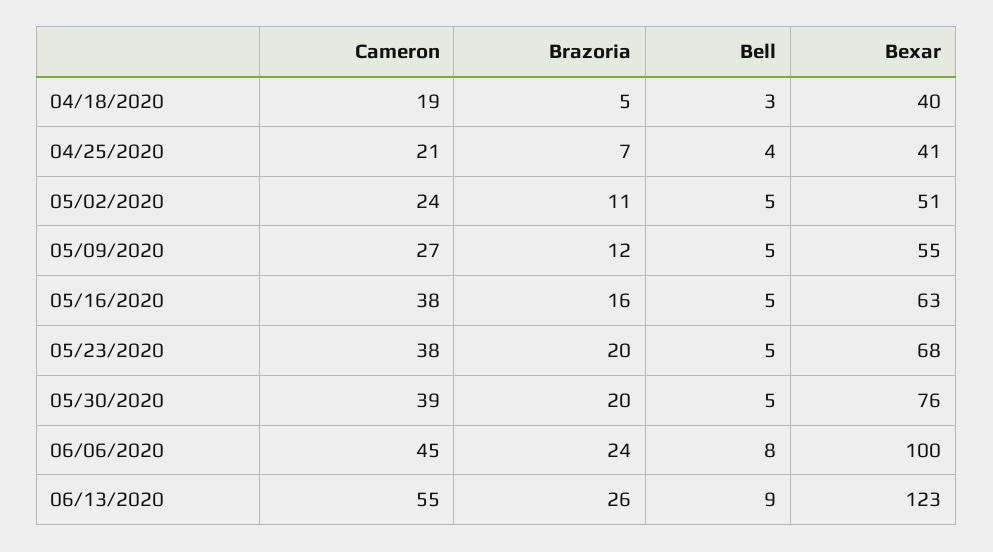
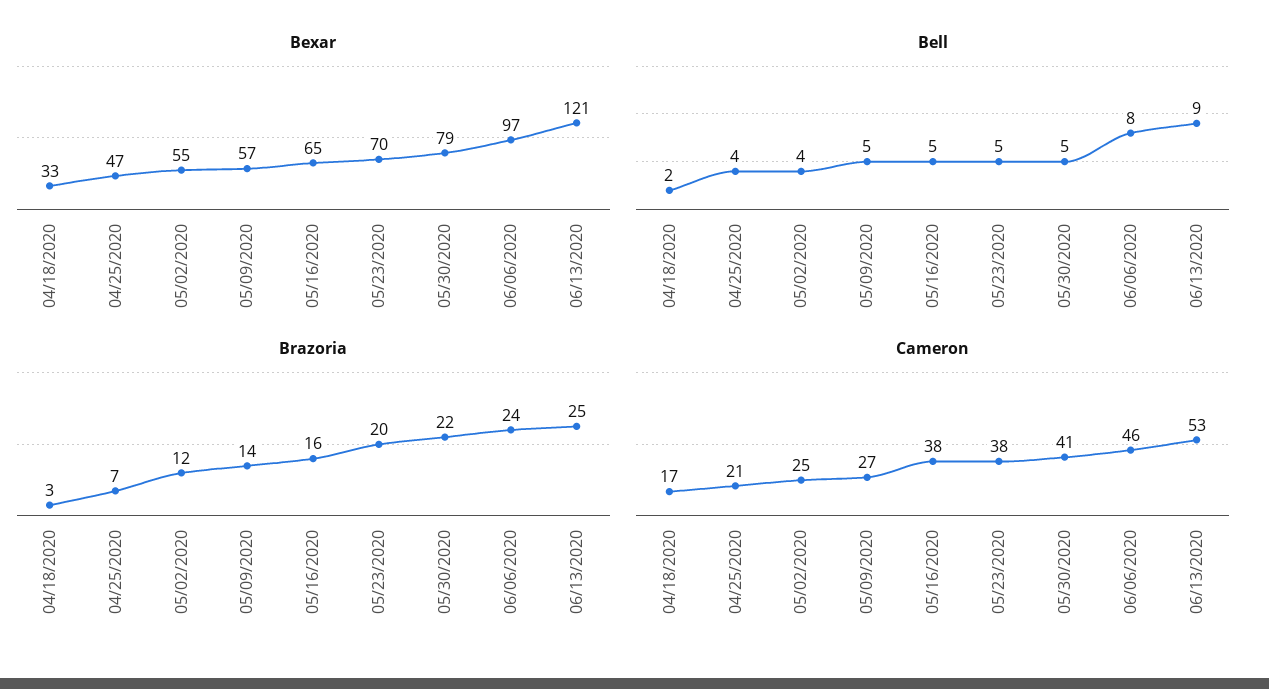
  {
    "Cameron": {
-     "04/18/2020": 19,
+     "04/18/2020": 17,
      "04/25/2020": 21,
-     "05/02/2020": 24,
+     "05/02/2020": 25,
      "05/09/2020": 27,
      "05/16/2020": 38,
      "05/23/2020": 38,
-     "05/30/2020": 39,
+     "05/30/2020": 41,
-     "06/06/2020": 45,
+     "06/06/2020": 46,
-     "06/13/2020": 55
+     "06/13/2020": 53
    },
    "Brazoria": {
-     "04/18/2020": 5,
+     "04/18/2020": 3,
      "04/25/2020": 7,
-     "05/02/2020": 11,
+     "05/02/2020": 12,
-     "05/09/2020": 12,
+     "05/09/2020": 14,
      "05/16/2020": 16,
      "05/23/2020": 20,
-     "05/30/2020": 20,
+     "05/30/2020": 22,
      "06/06/2020": 24,
-     "06/13/2020": 26
+     "06/13/2020": 25
    },
    "Bell": {
-     "04/18/2020": 3,
+     "04/18/2020": 2,
      "04/25/2020": 4,
-     "05/02/2020": 5,
+     "05/02/2020": 4,
      "05/09/2020": 5,
      "05/16/2020": 5,
      "05/23/2020": 5,
      "05/30/2020": 5,
      "06/06/2020": 8,
      "06/13/2020": 9
    },
    "Bexar": {
-     "04/18/2020": 40,
+     "04/18/2020": 33,
-     "04/25/2020": 41,
+     "04/25/2020": 47,
-     "05/02/2020": 51,
+     "05/02/2020": 55,
-     "05/09/2020": 55,
+     "05/09/2020": 57,
-     "05/16/2020": 63,
+     "05/16/2020": 65,
-     "05/23/2020": 68,
+     "05/23/2020": 70,
-     "05/30/2020": 76,
+     "05/30/2020": 79,
-     "06/06/2020": 100,
+     "06/06/2020": 97,
-     "06/13/2020": 123
+     "06/13/2020": 121
    }
  }

